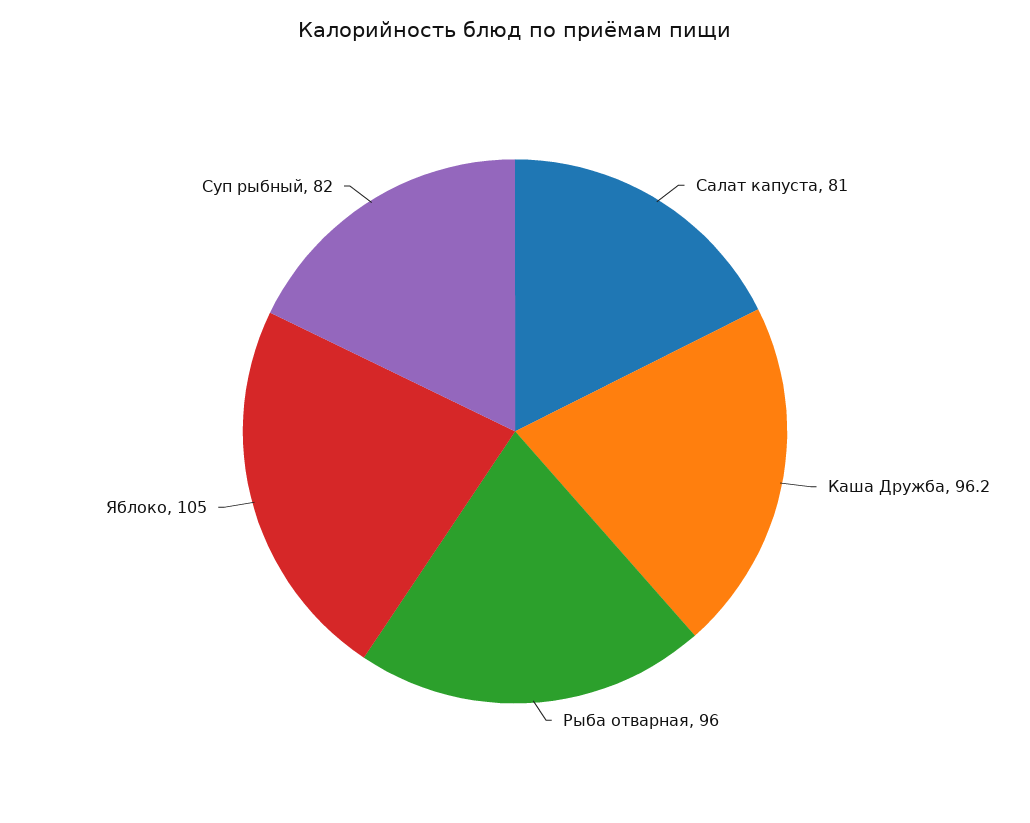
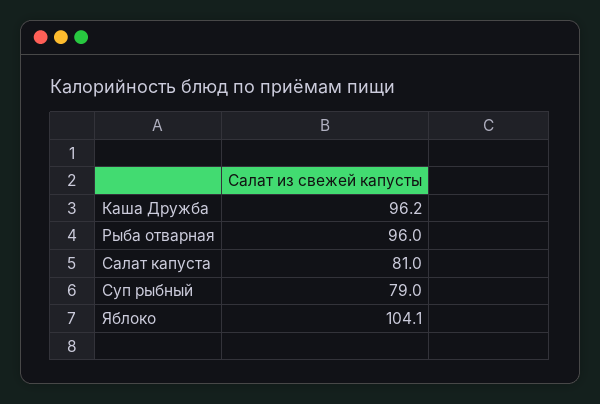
  {
    "Салат капуста": 81,
    "Каша Дружба": 96.2,
    "Рыба отварная": 96,
-   "Яблоко": 105,
+   "Яблоко": 104.1,
-   "Суп рыбный": 82
+   "Суп рыбный": 79
  }

